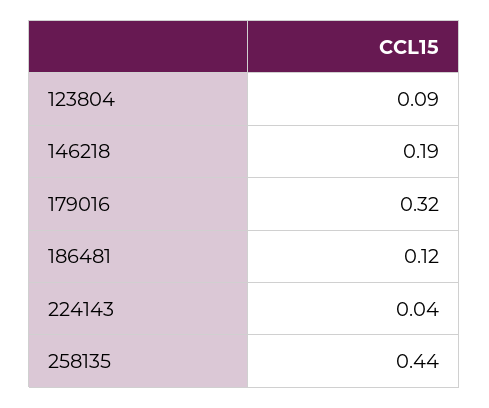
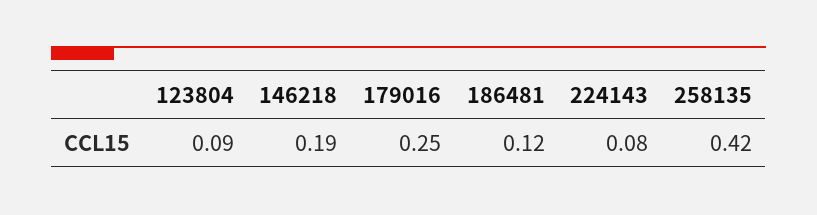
  {
    "123804": 0.09,
    "146218": 0.19,
-   "179016": 0.32,
+   "179016": 0.25,
    "186481": 0.12,
-   "224143": 0.04,
+   "224143": 0.08,
-   "258135": 0.44
+   "258135": 0.42
  }

